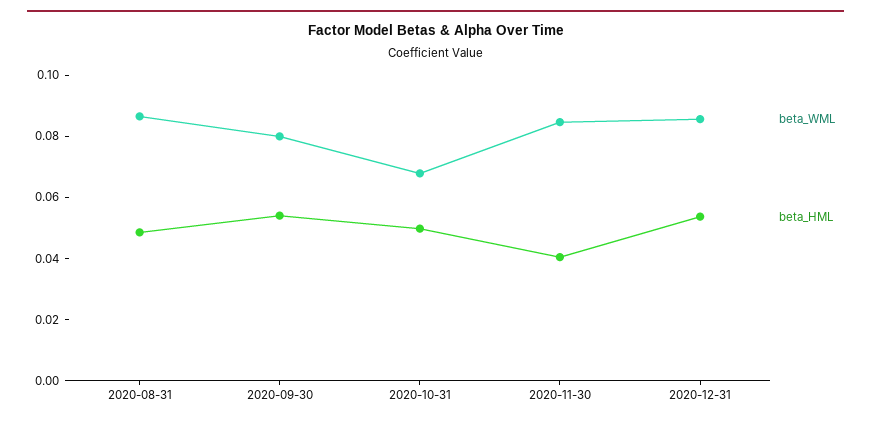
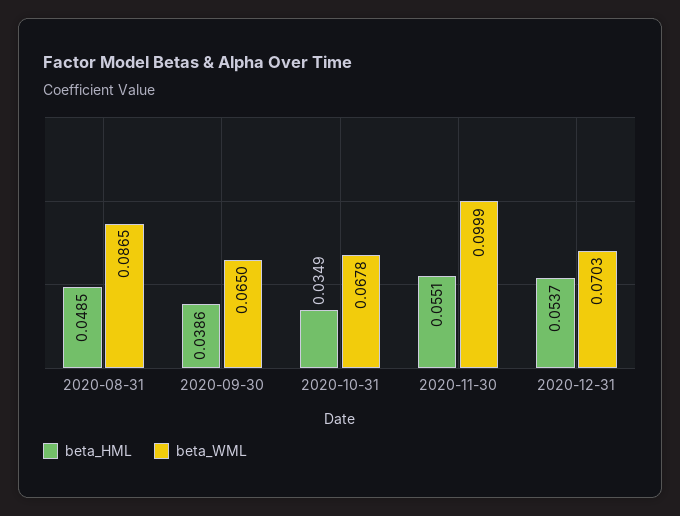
  {
    "beta_WML": {
      "2020-08-31": 0.0865,
-     "2020-09-30": 0.08,
+     "2020-09-30": 0.065,
      "2020-10-31": 0.0678,
-     "2020-11-30": 0.085,
+     "2020-11-30": 0.0999,
-     "2020-12-31": 0.085
+     "2020-12-31": 0.0703
    },
    "beta_HML": {
      "2020-08-31": 0.0485,
-     "2020-09-30": 0.055,
+     "2020-09-30": 0.0386,
-     "2020-10-31": 0.05,
+     "2020-10-31": 0.0349,
-     "2020-11-30": 0.04,
+     "2020-11-30": 0.0551,
      "2020-12-31": 0.0537
    }
  }

